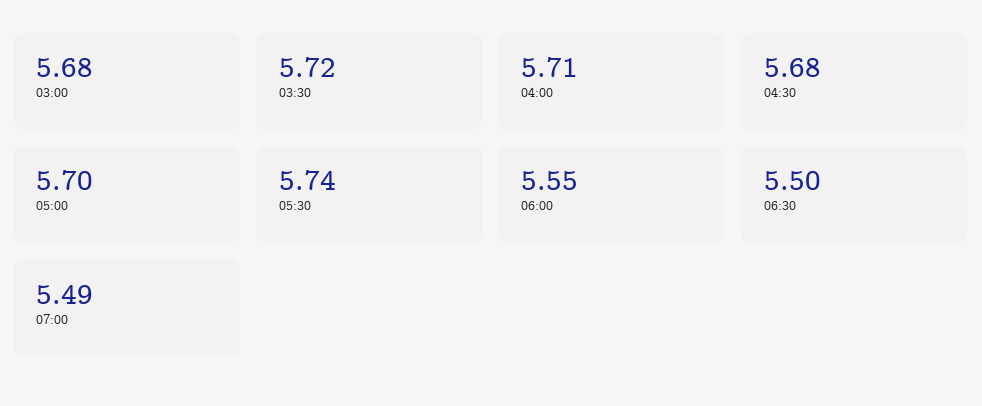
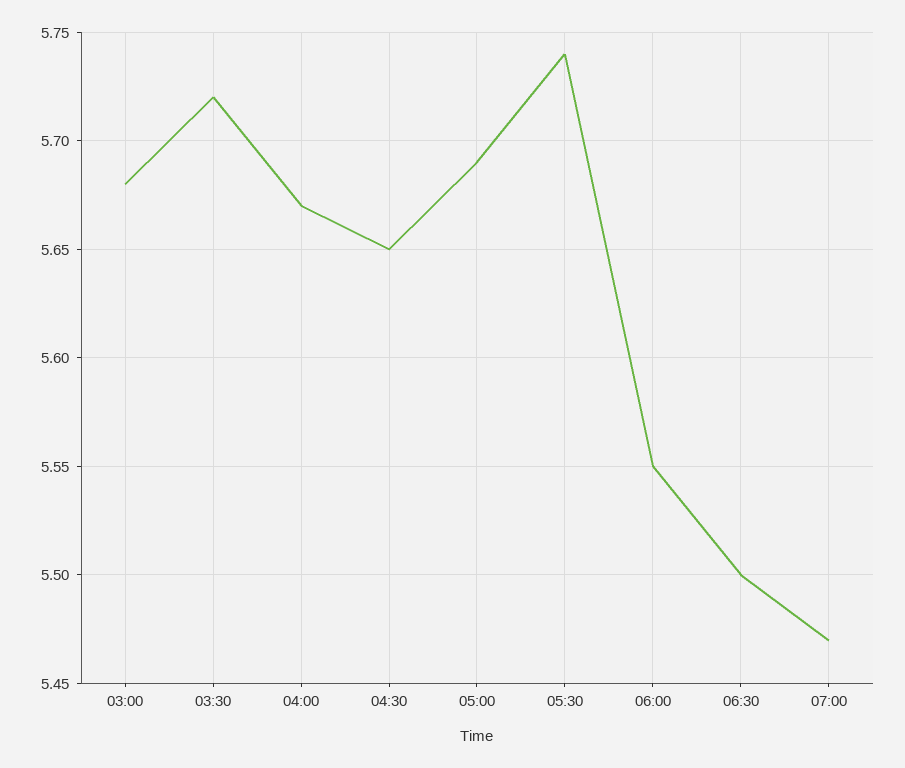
  {
    "03:00": 5.68,
    "03:30": 5.72,
-   "04:00": 5.71,
+   "04:00": 5.67,
-   "04:30": 5.68,
+   "04:30": 5.65,
-   "05:00": 5.7,
+   "05:00": 5.69,
    "05:30": 5.74,
    "06:00": 5.55,
    "06:30": 5.5,
-   "07:00": 5.49
+   "07:00": 5.47
  }

